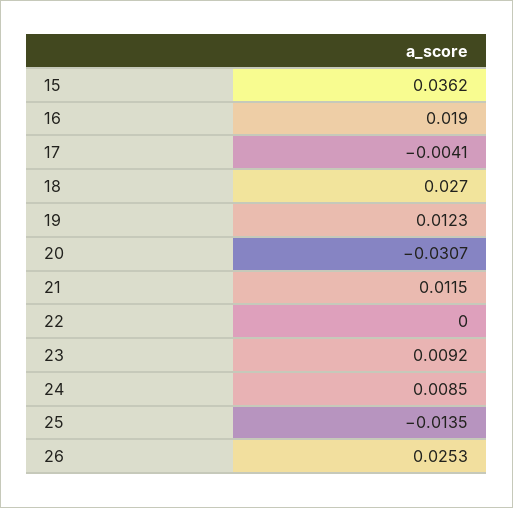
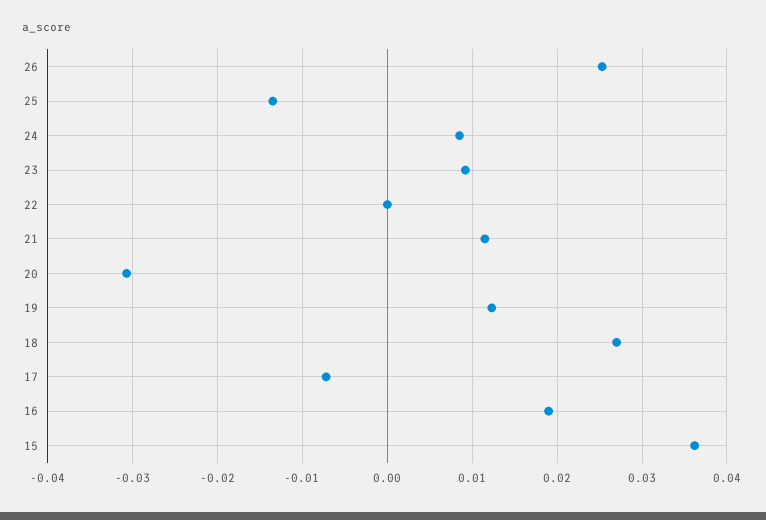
  {
    "15": 0.0362,
    "16": 0.019,
-   "17": -0.0041,
+   "17": -0.007,
    "18": 0.027,
    "19": 0.0123,
    "20": -0.0307,
    "21": 0.0115,
    "22": 0,
    "23": 0.0092,
    "24": 0.0085,
    "25": -0.0135,
    "26": 0.0253
  }

